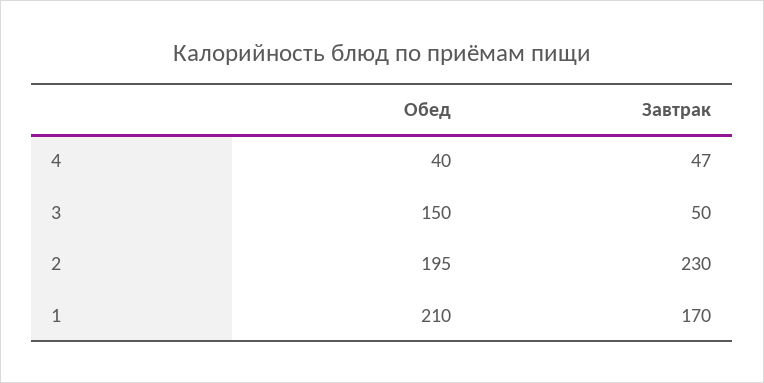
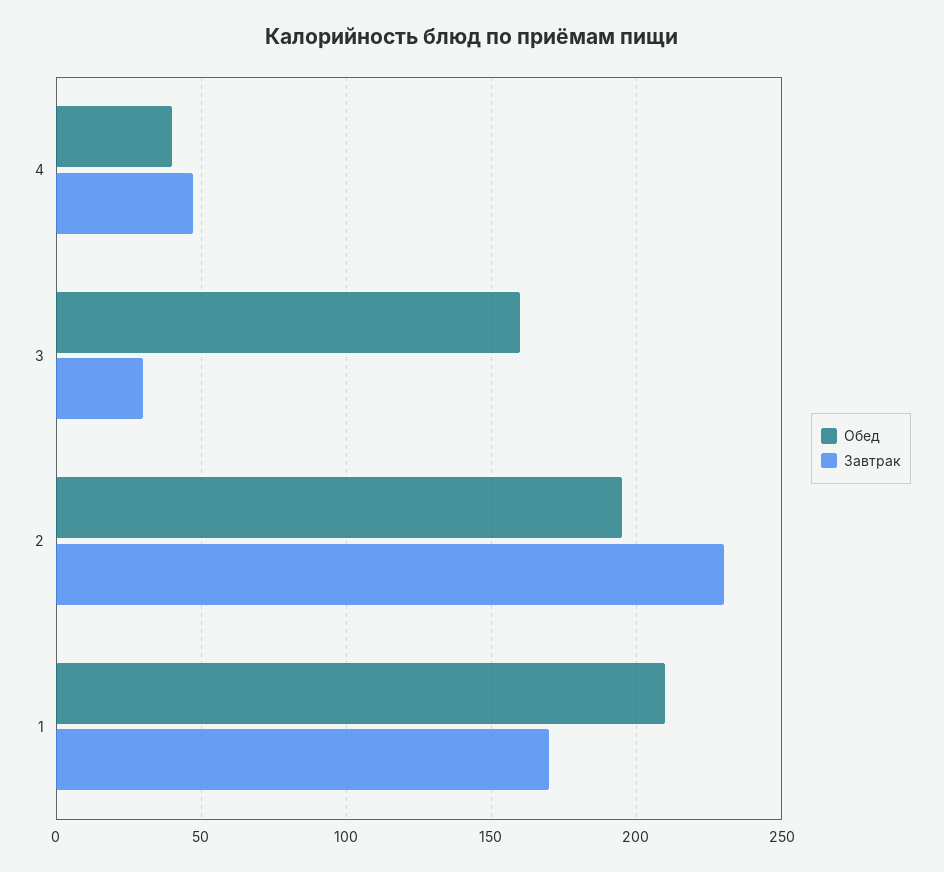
  {
    "Обед": {
      "4": 40,
-     "3": 150,
+     "3": 160,
      "2": 195,
      "1": 210
    },
    "Завтрак": {
      "4": 47,
-     "3": 50,
+     "3": 30,
      "2": 230,
      "1": 170
    }
  }

